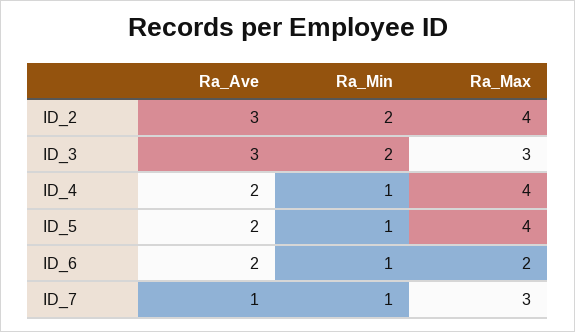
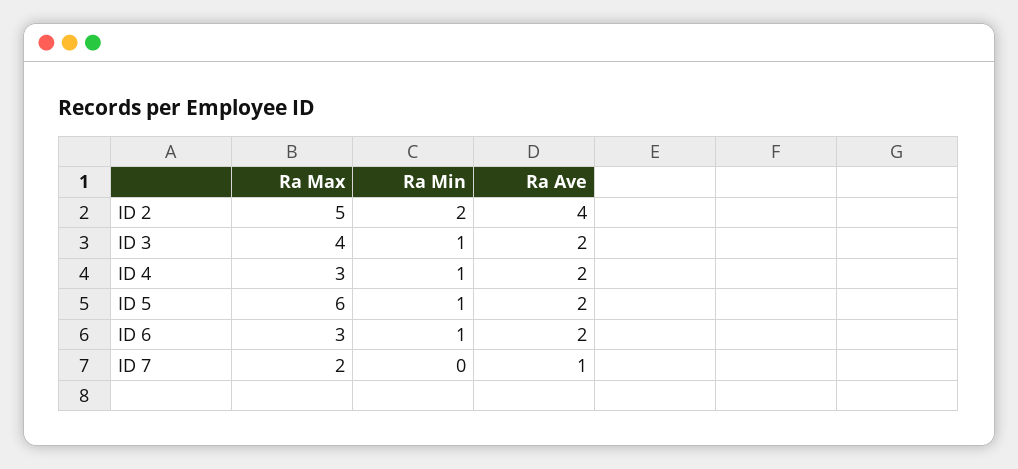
  {
    "Ra_Ave": {
-     "ID_2": 3,
+     "ID_2": 4,
-     "ID_3": 3,
+     "ID_3": 2,
      "ID_4": 2,
      "ID_5": 2,
      "ID_6": 2,
      "ID_7": 1
    },
    "Ra_Min": {
      "ID_2": 2,
-     "ID_3": 2,
+     "ID_3": 1,
      "ID_4": 1,
      "ID_5": 1,
      "ID_6": 1,
-     "ID_7": 1
+     "ID_7": 0
    },
    "Ra_Max": {
-     "ID_2": 4,
+     "ID_2": 5,
-     "ID_3": 3,
+     "ID_3": 4,
-     "ID_4": 4,
+     "ID_4": 3,
-     "ID_5": 4,
+     "ID_5": 6,
-     "ID_6": 2,
+     "ID_6": 3,
-     "ID_7": 3
+     "ID_7": 2
    }
  }

